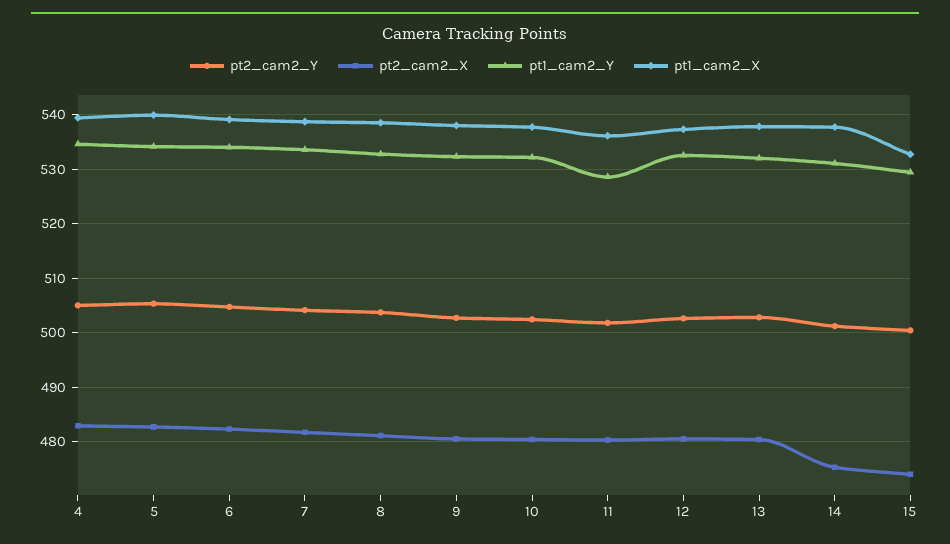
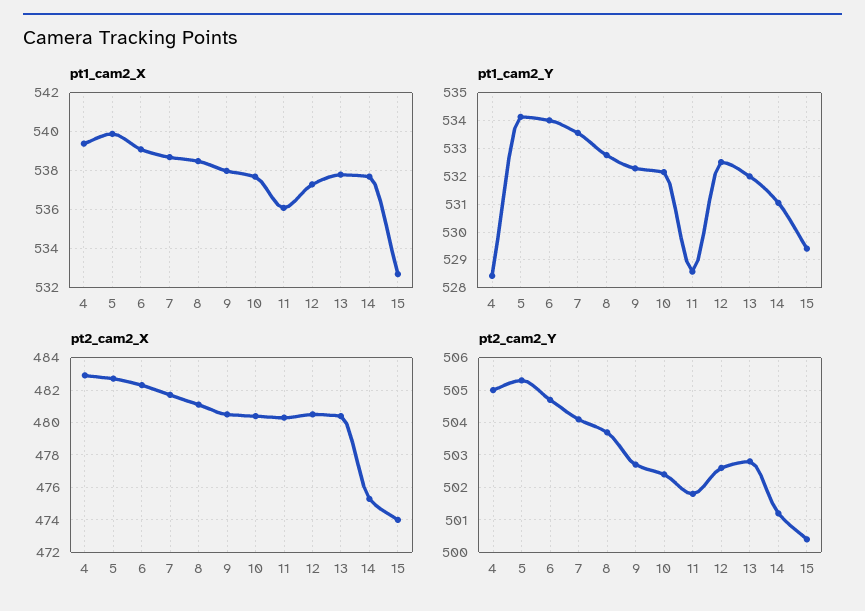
  {
    "pt2_cam2_Y": {
      "4": 505,
      "5": 505.5,
      "6": 504.5,
      "7": 504,
      "8": 503.5,
      "9": 502.5,
      "10": 502.5,
      "11": 502,
      "12": 502.5,
      "13": 503,
      "14": 501,
      "15": 500.5
    },
    "pt2_cam2_X": {
      "4": 483,
      "5": 482.5,
      "6": 482.5,
      "7": 481.5,
      "8": 481,
      "9": 480.5,
      "10": 480.5,
      "11": 480.5,
      "12": 480.5,
      "13": 480.5,
      "14": 475.5,
      "15": 474
    },
    "pt1_cam2_Y": {
-     "4": 534,
+     "4": 528.5,
      "5": 534.25,
      "6": 534,
      "7": 533.5,
      "8": 532.75,
      "9": 532.25,
      "10": 532.25,
      "11": 528.5,
      "12": 532.5,
      "13": 532,
      "14": 531,
      "15": 529.5
    },
    "pt1_cam2_X": {
      "4": 539.5,
      "5": 540,
      "6": 539,
      "7": 538.5,
      "8": 538.5,
      "9": 538,
      "10": 537.5,
      "11": 536,
      "12": 537.5,
      "13": 538,
      "14": 537.5,
      "15": 532.5
    }
  }

